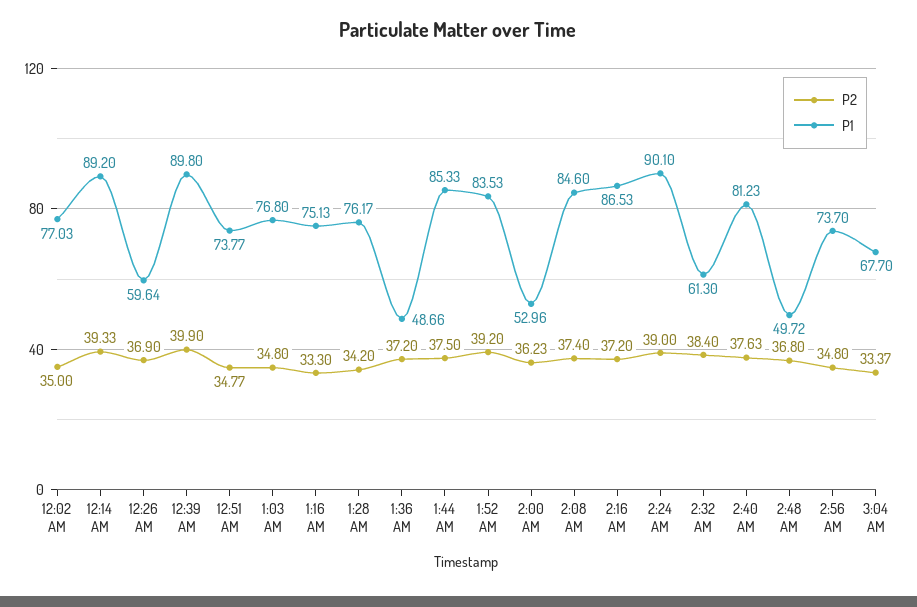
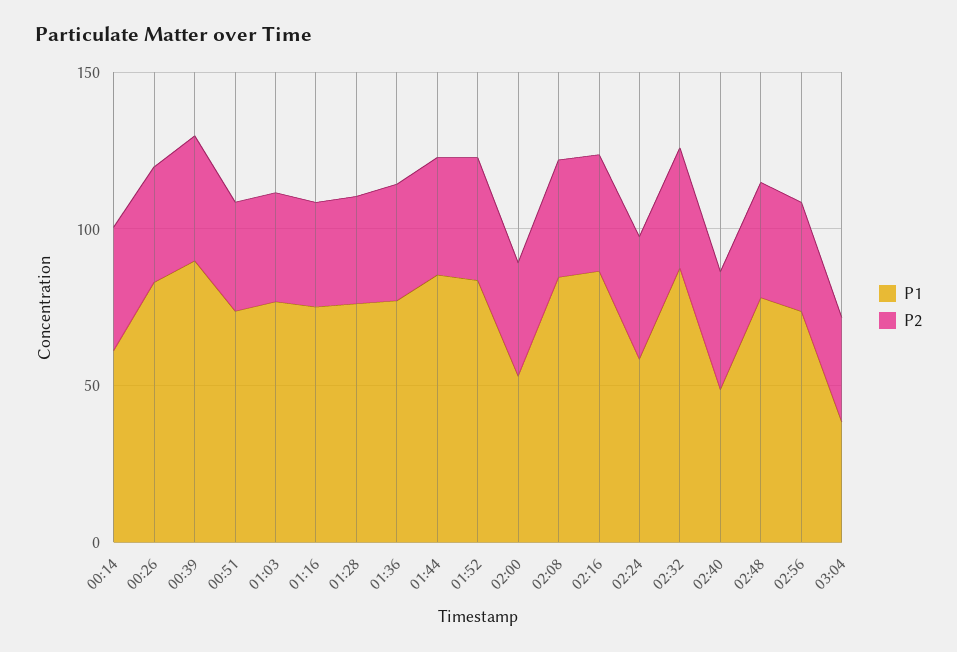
  {
    "P2": {
-     "12:02 AM": 35,
      "12:14 AM": 39.33,
      "12:26 AM": 36.9,
      "12:39 AM": 39.9,
      "12:51 AM": 34.77,
      "1:03 AM": 34.8,
      "1:16 AM": 33.3,
      "1:28 AM": 34.2,
      "1:36 AM": 37.2,
      "1:44 AM": 37.5,
      "1:52 AM": 39.2,
      "2:00 AM": 36.23,
      "2:08 AM": 37.4,
      "2:16 AM": 37.2,
      "2:24 AM": 39,
      "2:32 AM": 38.4,
      "2:40 AM": 37.63,
      "2:48 AM": 36.8,
      "2:56 AM": 34.8,
      "3:04 AM": 33.37
    },
    "P1": {
-     "12:02 AM": 77.03,
-     "12:14 AM": 89.2,
+     "12:14 AM": 60,
-     "12:26 AM": 59.64,
+     "12:26 AM": 80,
      "12:39 AM": 89.8,
      "12:51 AM": 73.77,
      "1:03 AM": 76.8,
      "1:16 AM": 75.13,
      "1:28 AM": 76.17,
-     "1:36 AM": 48.66,
+     "1:36 AM": 80,
      "1:44 AM": 85.33,
      "1:52 AM": 83.53,
      "2:00 AM": 52.96,
      "2:08 AM": 84.6,
      "2:16 AM": 86.53,
-     "2:24 AM": 90.1,
+     "2:24 AM": 60,
-     "2:32 AM": 61.3,
+     "2:32 AM": 90,
-     "2:40 AM": 81.23,
+     "2:40 AM": 50,
-     "2:48 AM": 49.72,
+     "2:48 AM": 80,
      "2:56 AM": 73.7,
-     "3:04 AM": 67.7
+     "3:04 AM": 40
    }
  }

